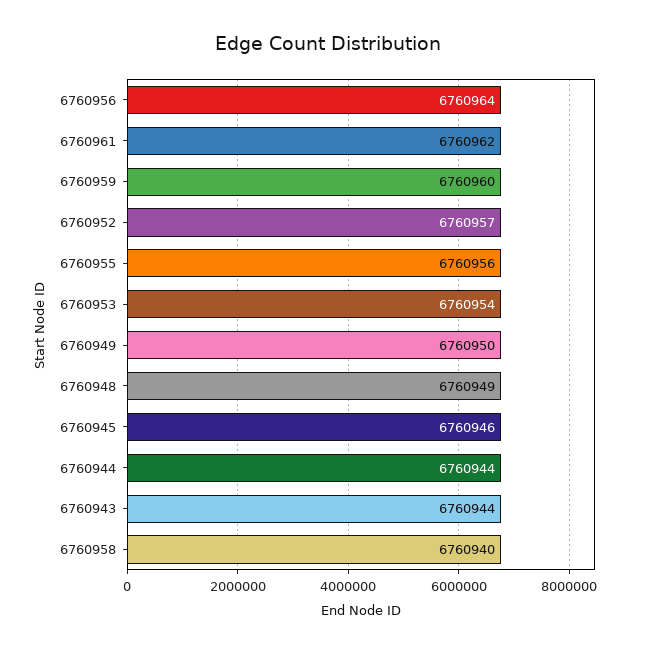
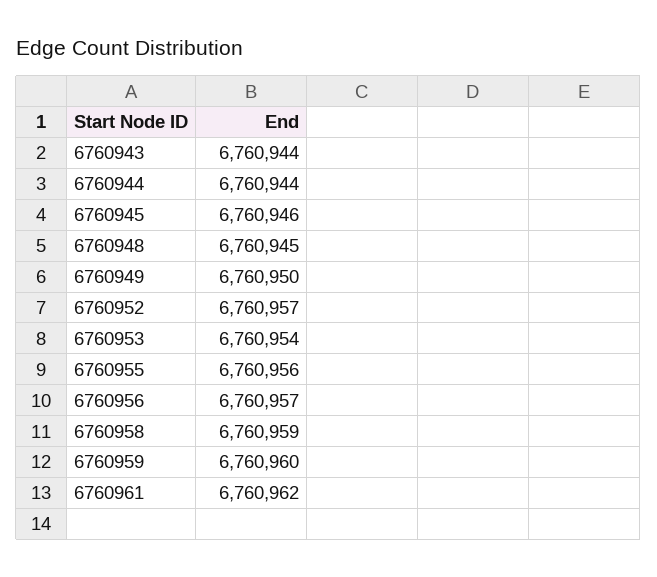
  {
-   "6760956": 6760964,
+   "6760956": 6760957,
    "6760961": 6760962,
    "6760959": 6760960,
    "6760952": 6760957,
    "6760955": 6760956,
    "6760953": 6760954,
    "6760949": 6760950,
-   "6760948": 6760949,
+   "6760948": 6760945,
    "6760945": 6760946,
    "6760944": 6760944,
    "6760943": 6760944,
-   "6760958": 6760940
+   "6760958": 6760959
  }

